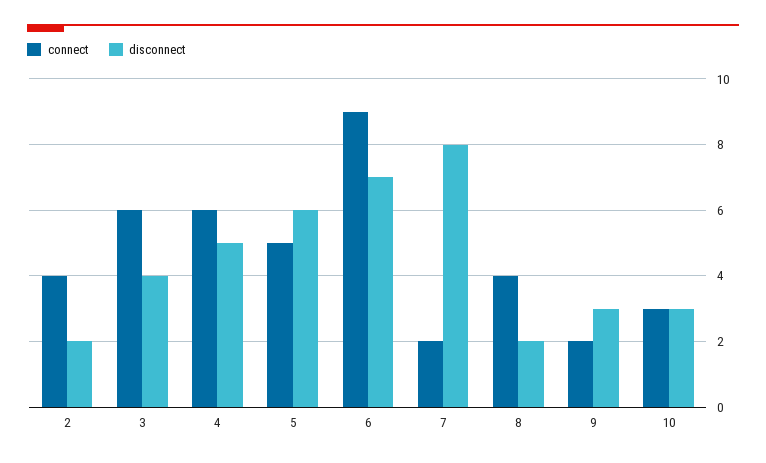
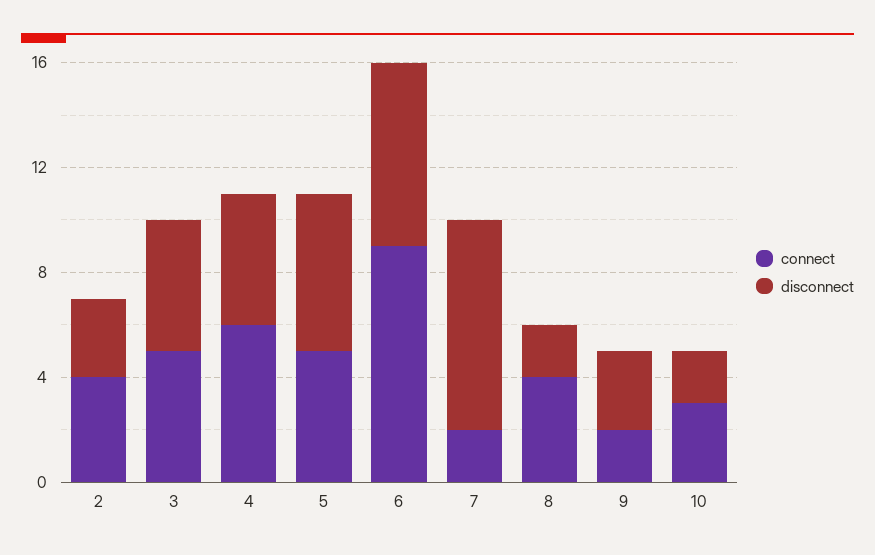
  {
    "connect": {
      "2": 4,
-     "3": 6,
+     "3": 5,
      "4": 6,
      "5": 5,
      "6": 9,
      "7": 2,
      "8": 4,
      "9": 2,
      "10": 3
    },
    "disconnect": {
-     "2": 2,
+     "2": 3,
-     "3": 4,
+     "3": 5,
      "4": 5,
      "5": 6,
      "6": 7,
      "7": 8,
      "8": 2,
      "9": 3,
-     "10": 3
+     "10": 2
    }
  }

